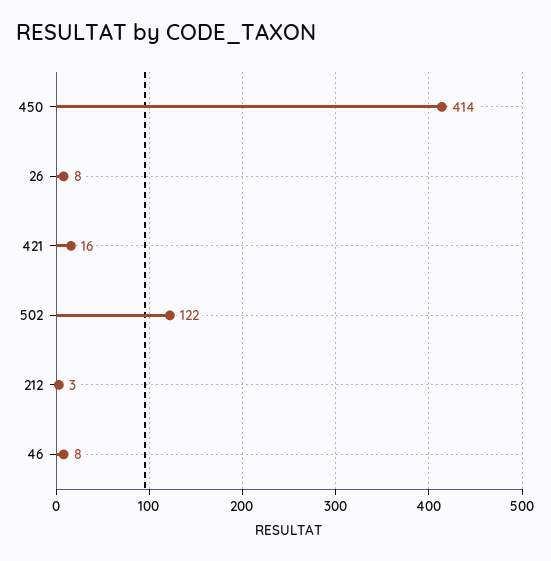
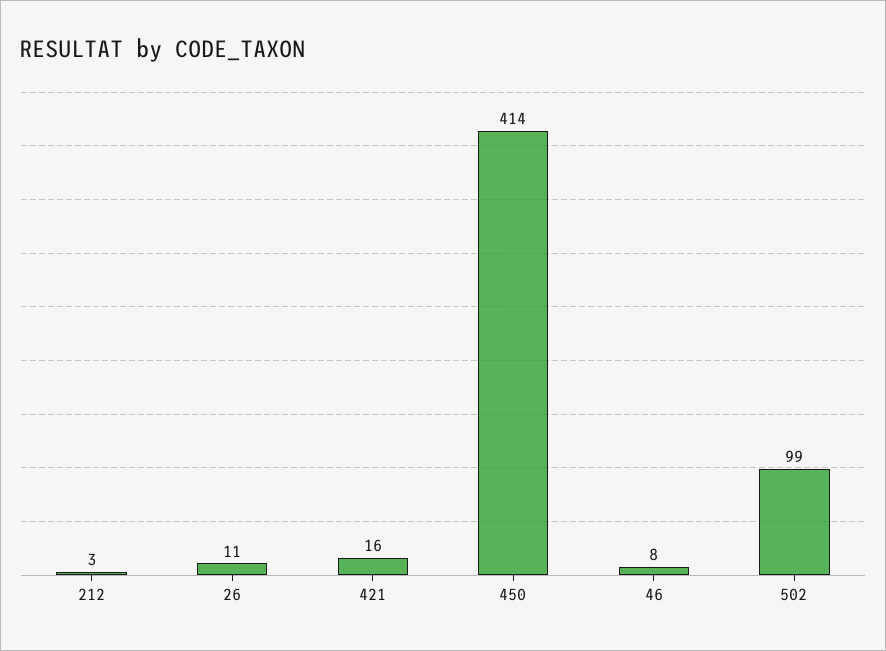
  {
    "450": 414,
-   "26": 8,
+   "26": 11,
    "421": 16,
-   "502": 122,
+   "502": 99,
    "212": 3,
    "46": 8
  }

